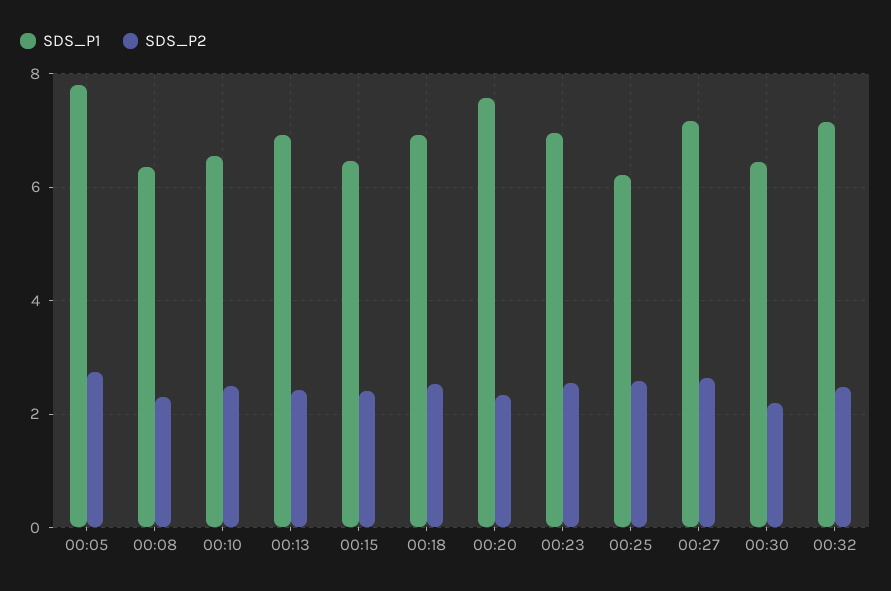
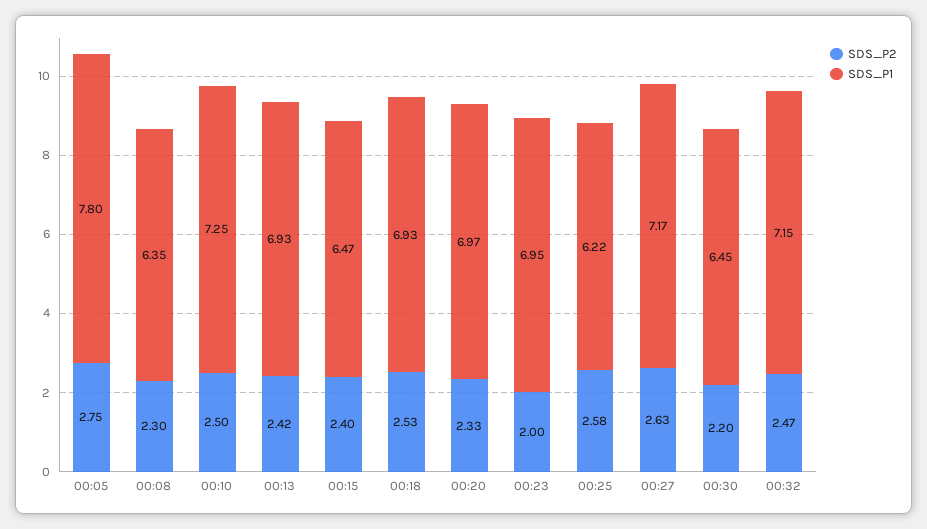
  {
    "SDS_P1": {
      "00:05": 7.8,
      "00:08": 6.35,
-     "00:10": 6.6,
+     "00:10": 7.25,
      "00:13": 6.93,
      "00:15": 6.47,
      "00:18": 6.93,
-     "00:20": 7.6,
+     "00:20": 6.97,
      "00:23": 6.95,
      "00:25": 6.22,
      "00:27": 7.17,
      "00:30": 6.45,
      "00:32": 7.15
    },
    "SDS_P2": {
      "00:05": 2.75,
      "00:08": 2.3,
      "00:10": 2.5,
      "00:13": 2.42,
      "00:15": 2.4,
      "00:18": 2.53,
      "00:20": 2.33,
-     "00:23": 2.6,
+     "00:23": 2,
      "00:25": 2.58,
      "00:27": 2.63,
      "00:30": 2.2,
      "00:32": 2.47
    }
  }

